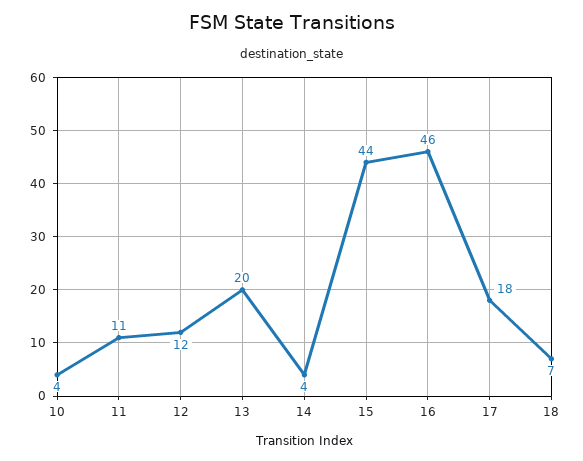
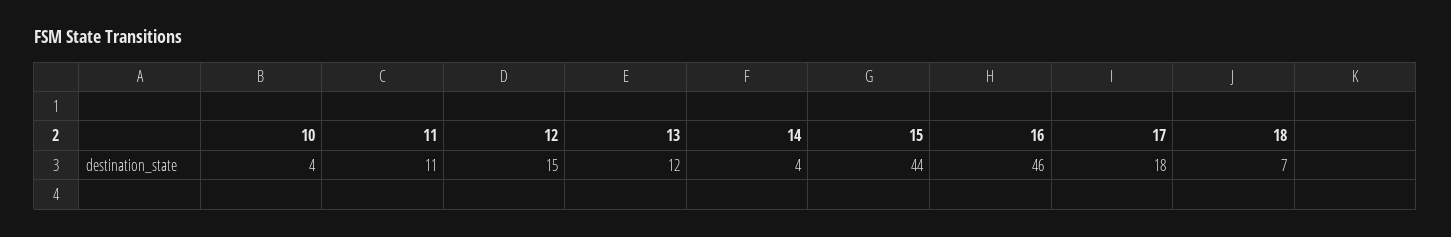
  {
    "10": 4,
    "11": 11,
-   "12": 12,
+   "12": 15,
-   "13": 20,
+   "13": 12,
    "14": 4,
    "15": 44,
    "16": 46,
    "17": 18,
    "18": 7
  }

